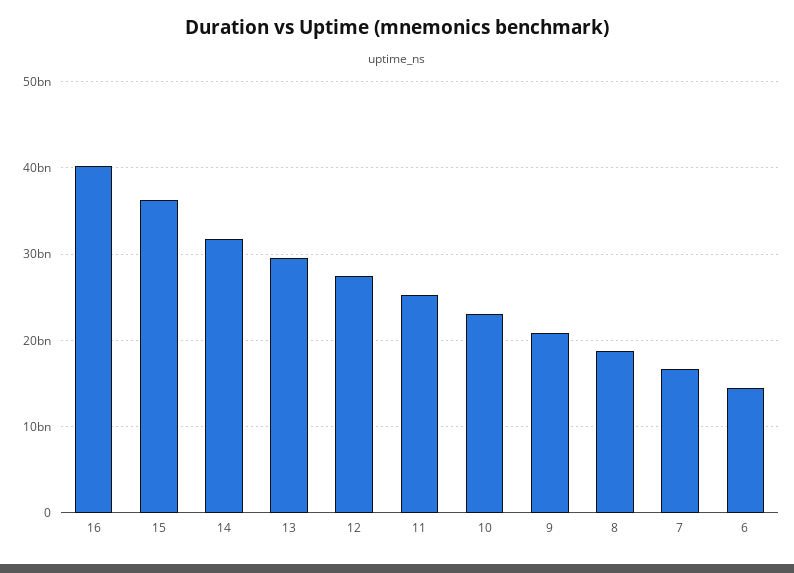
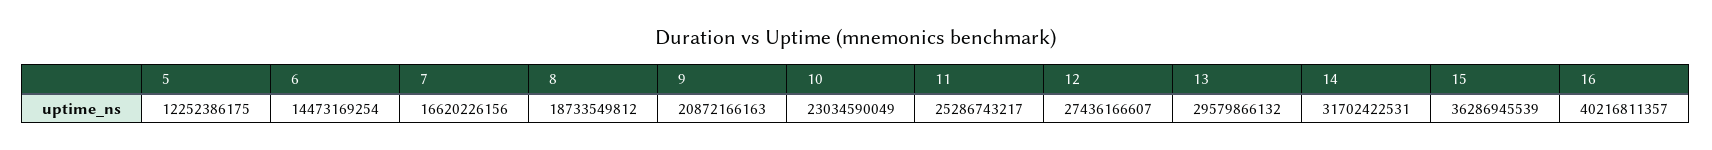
  {
    "16": 40216811357,
    "15": 36286945539,
    "14": 31702422531,
    "13": 29579866132,
    "12": 27436166607,
    "11": 25286743217,
    "10": 23034590049,
    "9": 20872166163,
    "8": 18733549812,
    "7": 16620226156,
-   "6": 14473169254
+   "6": 14473169254,
+   "5": 12252386175
  }

